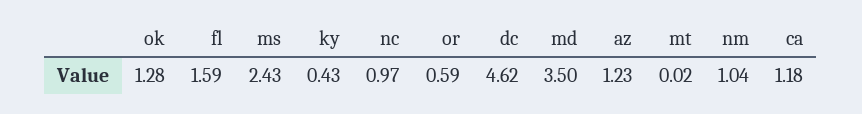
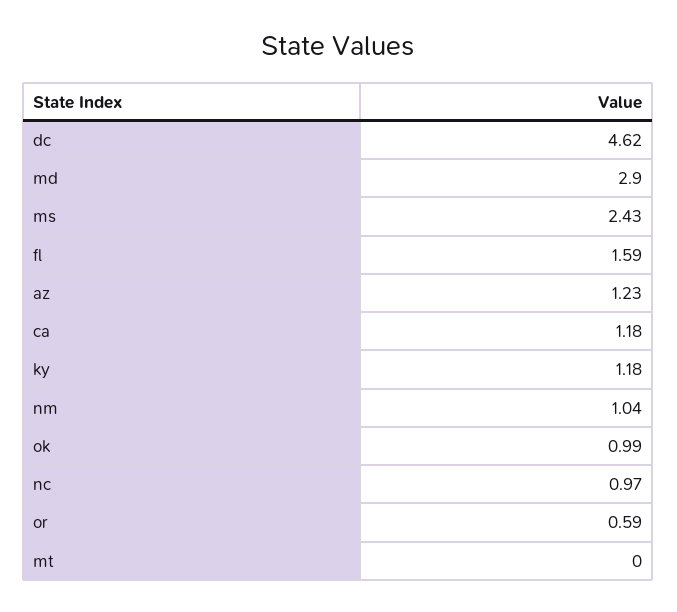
  {
-   "ok": 1.28,
+   "ok": 0.99,
    "fl": 1.59,
    "ms": 2.43,
-   "ky": 0.43,
+   "ky": 1.18,
    "nc": 0.97,
    "or": 0.59,
    "dc": 4.62,
-   "md": 3.5,
+   "md": 2.9,
    "az": 1.23,
-   "mt": 0.02,
+   "mt": 0,
    "nm": 1.04,
    "ca": 1.18
  }

